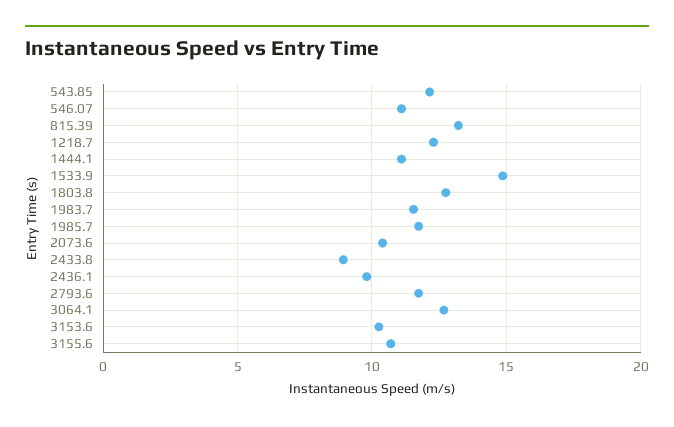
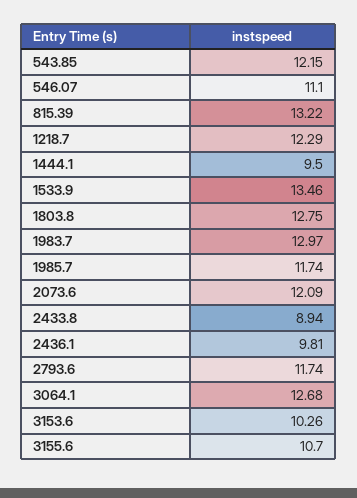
  {
    "543.85": 12.15,
    "546.07": 11.1,
    "815.39": 13.22,
    "1218.7": 12.29,
-   "1444.1": 11,
+   "1444.1": 9.5,
-   "1533.9": 15,
+   "1533.9": 13.46,
    "1803.8": 12.75,
-   "1983.7": 11.5,
+   "1983.7": 12.97,
    "1985.7": 11.74,
-   "2073.6": 10.5,
+   "2073.6": 12.09,
    "2433.8": 8.94,
    "2436.1": 9.81,
    "2793.6": 11.74,
    "3064.1": 12.68,
    "3153.6": 10.26,
    "3155.6": 10.7
  }

